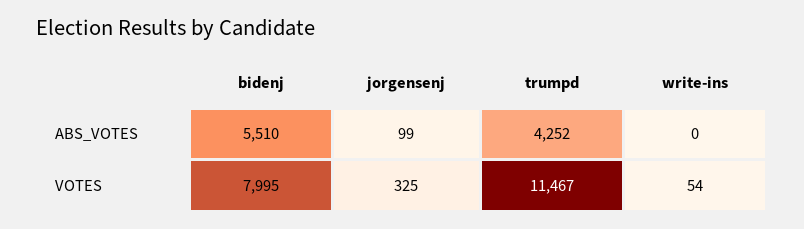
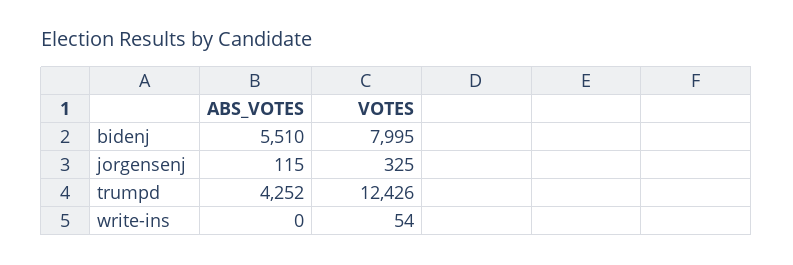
  {
    "bidenj": {
      "ABS_VOTES": 5510,
      "VOTES": 7995
    },
    "jorgensenj": {
-     "ABS_VOTES": 99,
+     "ABS_VOTES": 115,
      "VOTES": 325
    },
    "trumpd": {
      "ABS_VOTES": 4252,
-     "VOTES": 11467
+     "VOTES": 12426
    },
    "write-ins": {
      "ABS_VOTES": 0,
      "VOTES": 54
    }
  }

